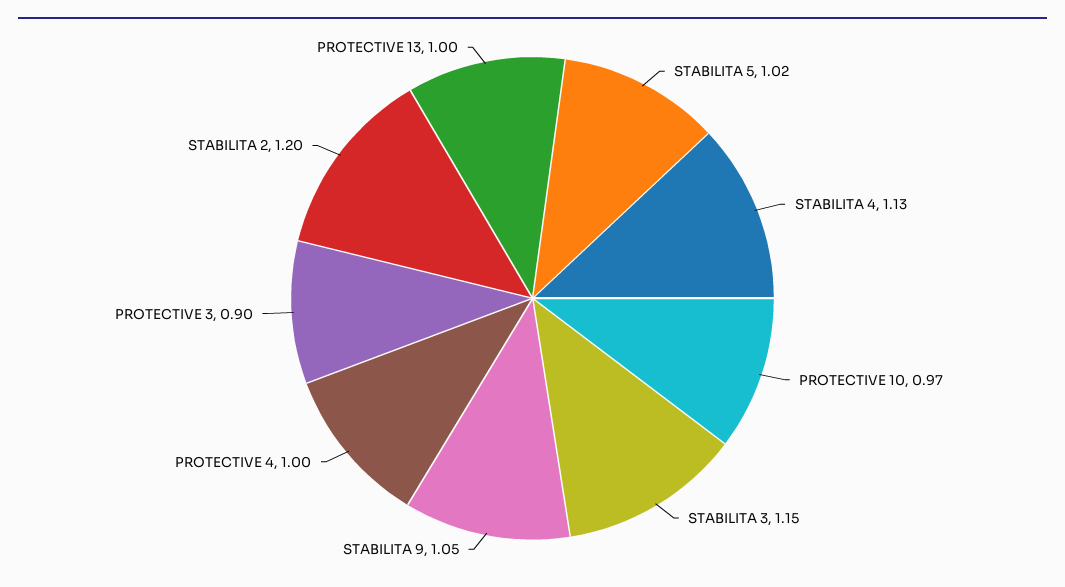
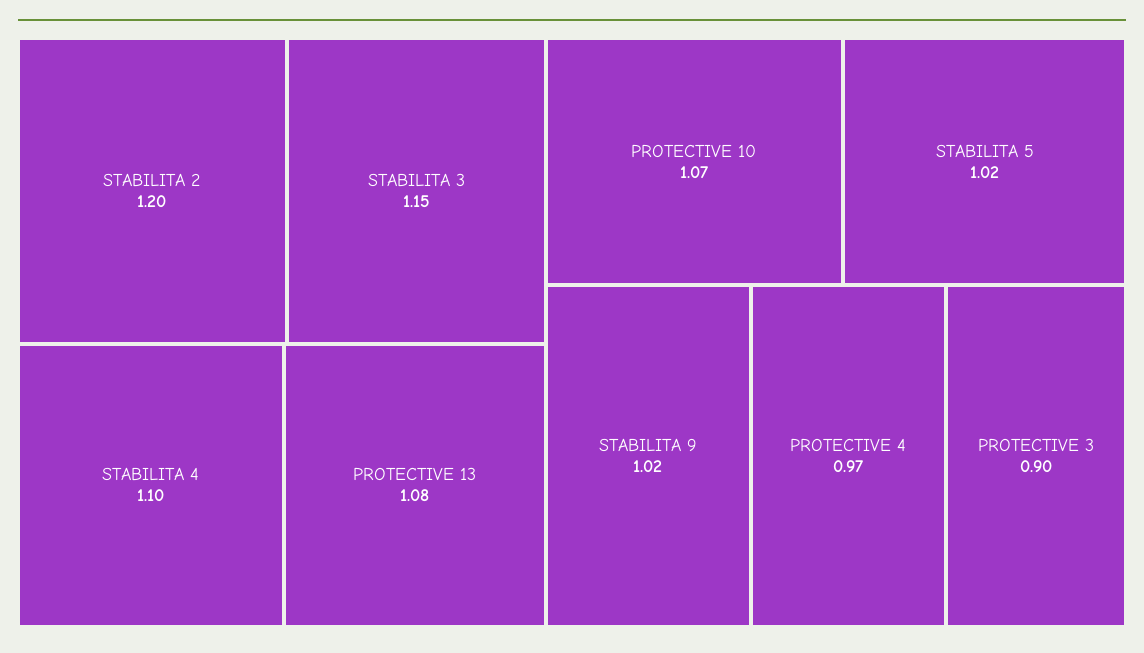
  {
    "STABILITA 5": 1.02,
-   "STABILITA 4": 1.13,
+   "STABILITA 4": 1.1,
-   "PROTECTIVE 10": 0.97,
+   "PROTECTIVE 10": 1.07,
    "STABILITA 3": 1.15,
-   "STABILITA 9": 1.05,
+   "STABILITA 9": 1.02,
-   "PROTECTIVE 4": 1,
+   "PROTECTIVE 4": 0.97,
    "PROTECTIVE 3": 0.9,
    "STABILITA 2": 1.2,
-   "PROTECTIVE 13": 1
+   "PROTECTIVE 13": 1.08
  }

